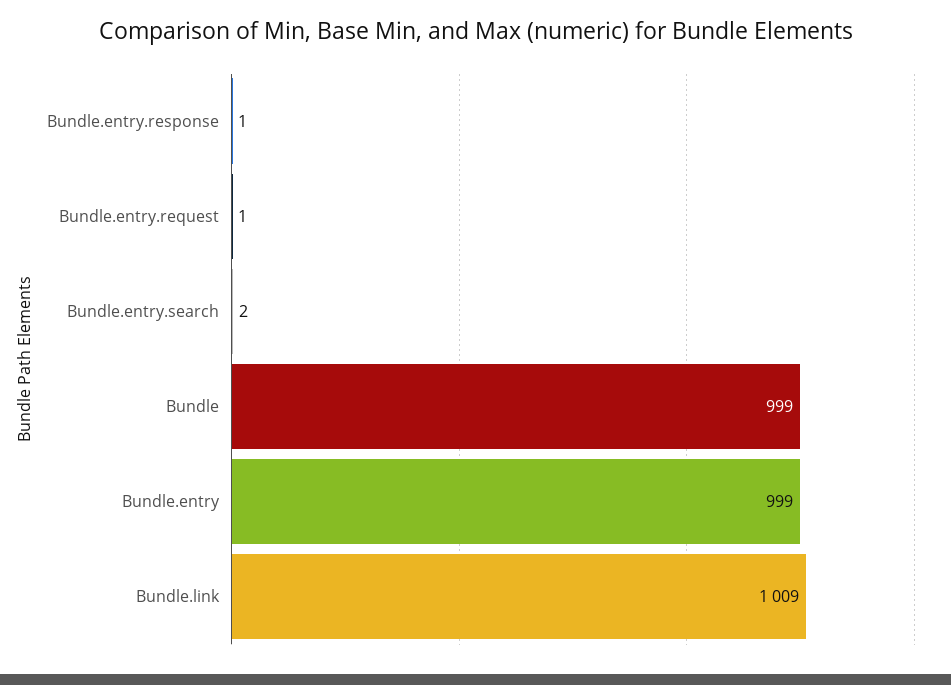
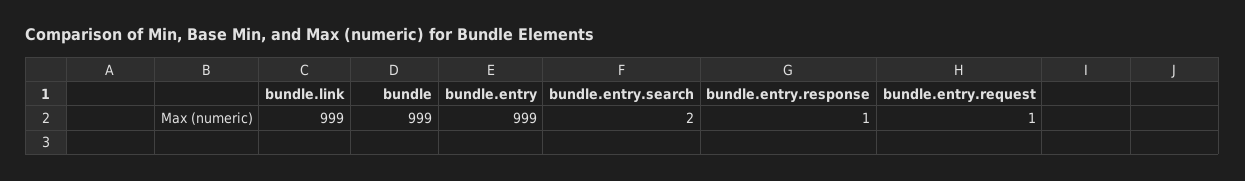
  {
    "Bundle.entry.response": 1,
    "Bundle.entry.request": 1,
    "Bundle.entry.search": 2,
    "Bundle": 999,
    "Bundle.entry": 999,
-   "Bundle.link": 1009
+   "Bundle.link": 999
  }

